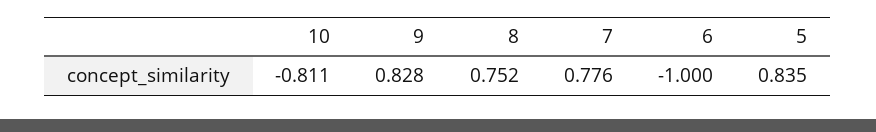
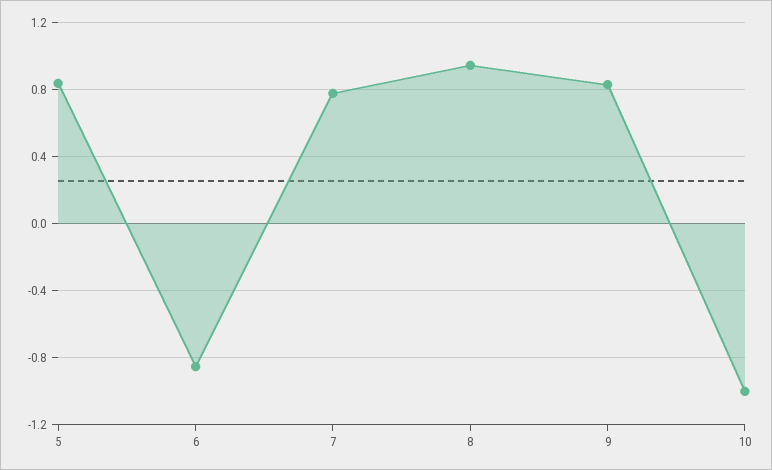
  {
-   "10": -0.811,
+   "10": -1,
    "9": 0.828,
-   "8": 0.752,
+   "8": 0.95,
    "7": 0.776,
-   "6": -1,
+   "6": -0.85,
    "5": 0.835
  }

